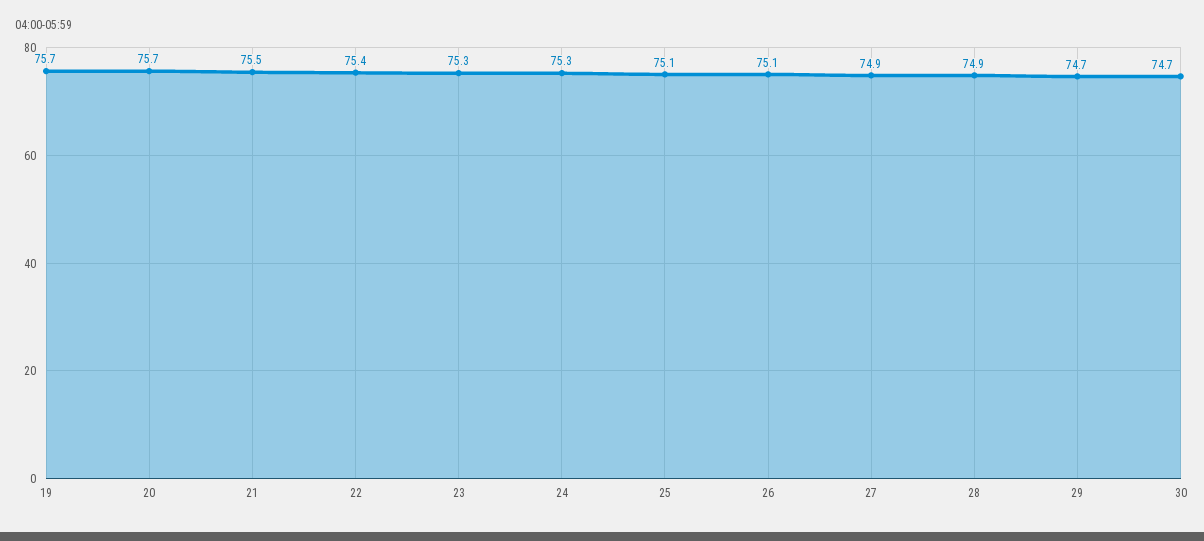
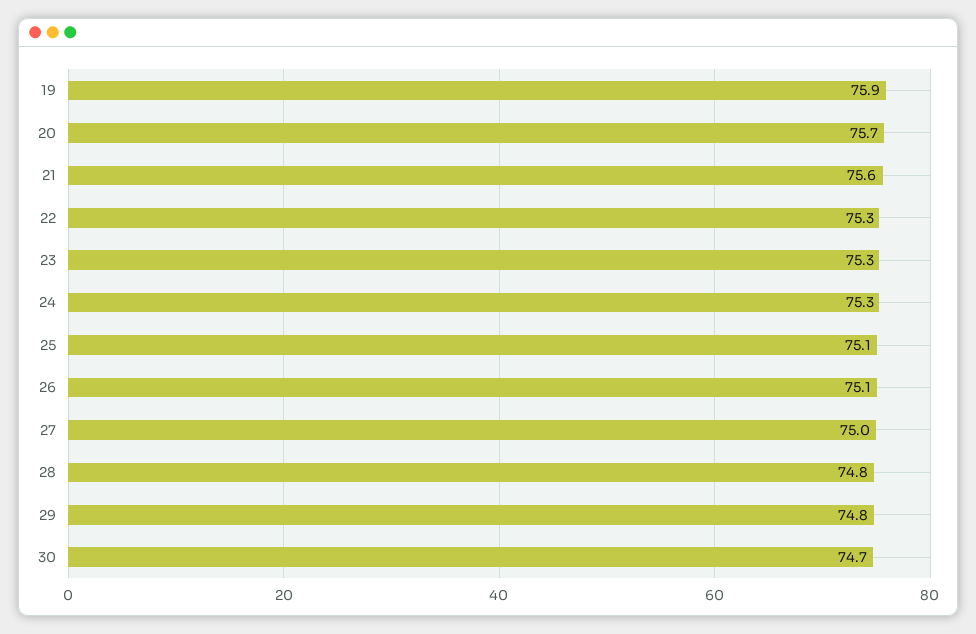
  {
-   "19": 75.7,
+   "19": 75.9,
    "20": 75.7,
-   "21": 75.5,
+   "21": 75.6,
-   "22": 75.4,
+   "22": 75.3,
    "23": 75.3,
    "24": 75.3,
    "25": 75.1,
    "26": 75.1,
-   "27": 74.9,
+   "27": 75,
-   "28": 74.9,
+   "28": 74.8,
-   "29": 74.7,
+   "29": 74.8,
    "30": 74.7
  }

